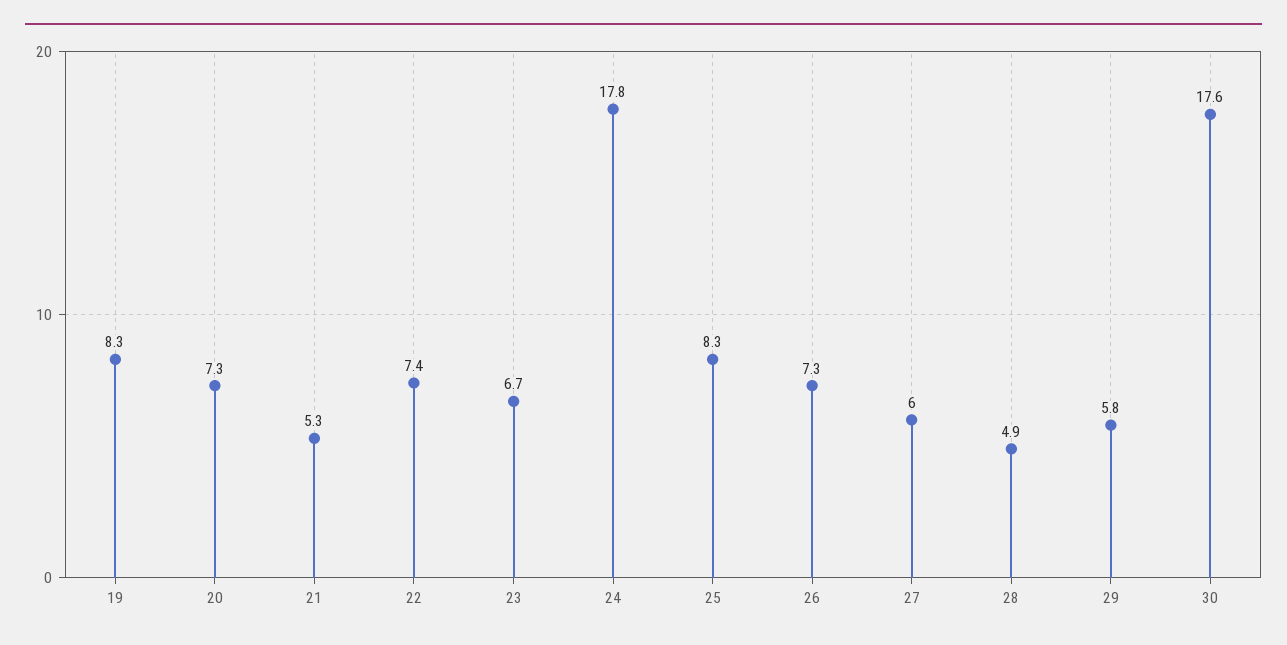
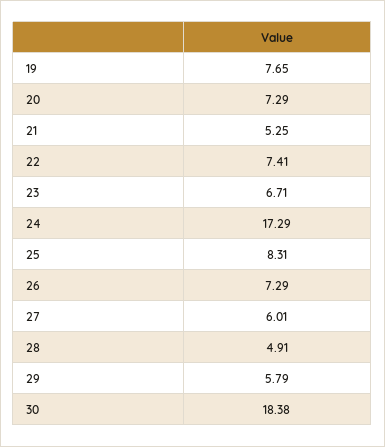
  {
-   "19": 8.3,
+   "19": 7.65,
    "20": 7.29,
    "21": 5.25,
    "22": 7.41,
    "23": 6.71,
-   "24": 17.8,
+   "24": 17.29,
    "25": 8.31,
    "26": 7.29,
    "27": 6.01,
    "28": 4.91,
    "29": 5.79,
-   "30": 17.6
+   "30": 18.38
  }

